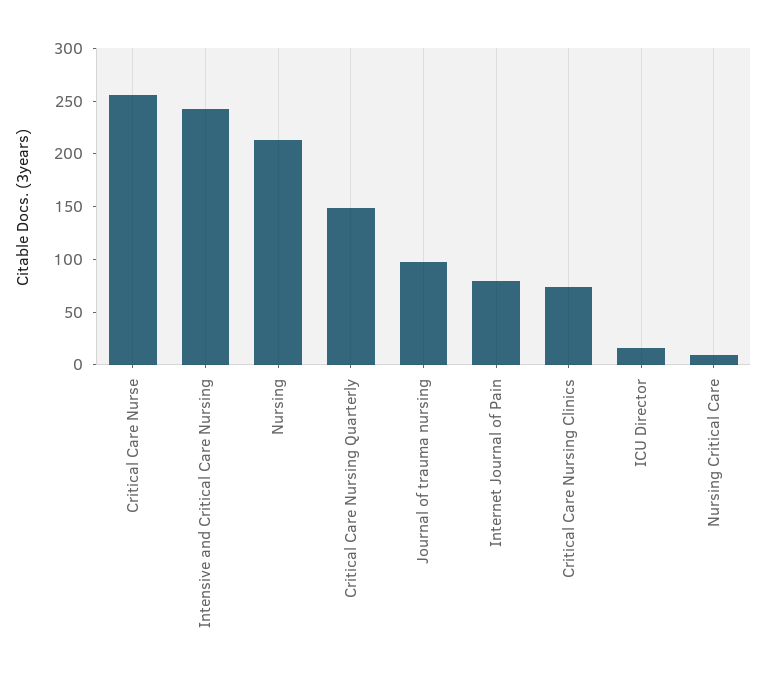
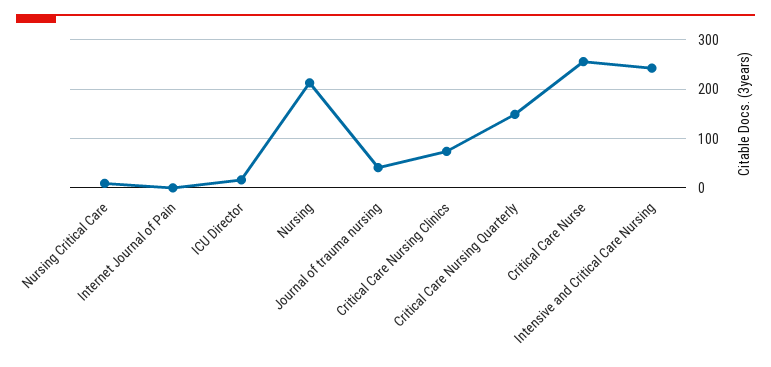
  {
    "Critical Care Nurse": 260,
    "Intensive and Critical Care Nursing": 240,
    "Nursing": 210,
    "Critical Care Nursing Quarterly": 150,
-   "Journal of trauma nursing": 100,
+   "Journal of trauma nursing": 40,
-   "Internet Journal of Pain": 80,
+   "Internet Journal of Pain": 0,
    "Critical Care Nursing Clinics": 70,
    "ICU Director": 20,
    "Nursing Critical Care": 10
  }

